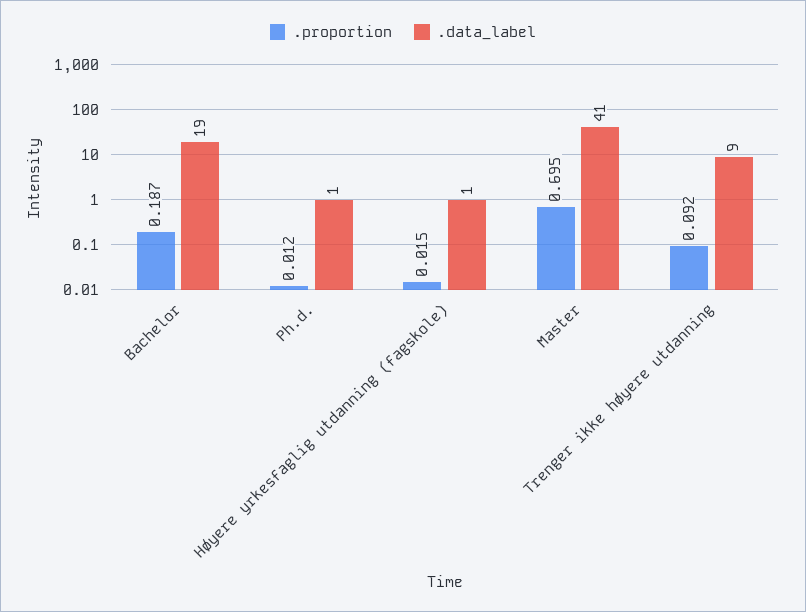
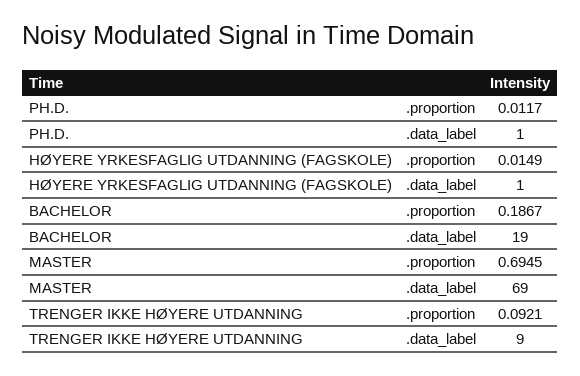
  {
    ".proportion": {
      "Bachelor": 0.1867,
      "Ph.d.": 0.0117,
      "Høyere yrkesfaglig utdanning (fagskole)": 0.0149,
      "Master": 0.6945,
      "Trenger ikke høyere utdanning": 0.0921
    },
    ".data_label": {
      "Bachelor": 19,
      "Ph.d.": 1,
      "Høyere yrkesfaglig utdanning (fagskole)": 1,
-     "Master": 41,
+     "Master": 69,
      "Trenger ikke høyere utdanning": 9
    }
  }

